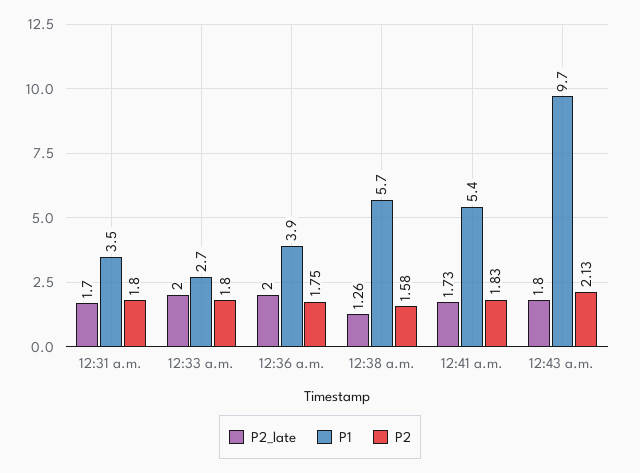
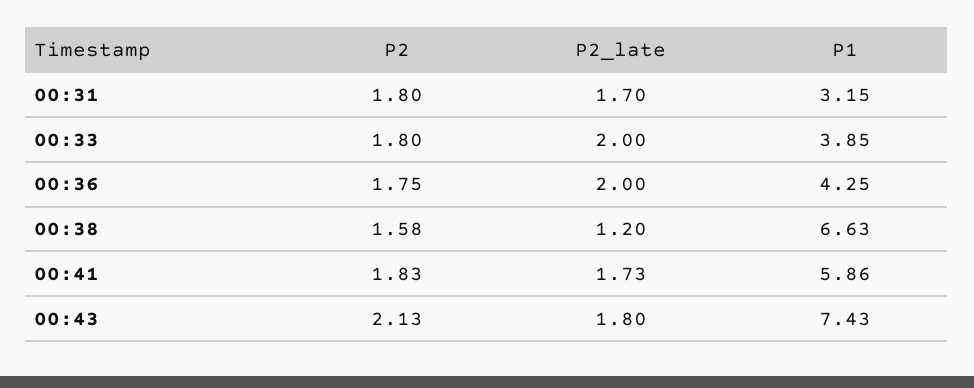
  {
    "P2_late": {
      "12:31 a.m.": 1.7,
      "12:33 a.m.": 2,
      "12:36 a.m.": 2,
-     "12:38 a.m.": 1.26,
+     "12:38 a.m.": 1.2,
      "12:41 a.m.": 1.73,
      "12:43 a.m.": 1.8
    },
    "P1": {
-     "12:31 a.m.": 3.5,
+     "12:31 a.m.": 3.15,
-     "12:33 a.m.": 2.7,
+     "12:33 a.m.": 3.85,
-     "12:36 a.m.": 3.9,
+     "12:36 a.m.": 4.25,
-     "12:38 a.m.": 5.7,
+     "12:38 a.m.": 6.63,
-     "12:41 a.m.": 5.4,
+     "12:41 a.m.": 5.86,
-     "12:43 a.m.": 9.7
+     "12:43 a.m.": 7.43
    },
    "P2": {
      "12:31 a.m.": 1.8,
      "12:33 a.m.": 1.8,
      "12:36 a.m.": 1.75,
      "12:38 a.m.": 1.58,
      "12:41 a.m.": 1.83,
      "12:43 a.m.": 2.13
    }
  }

